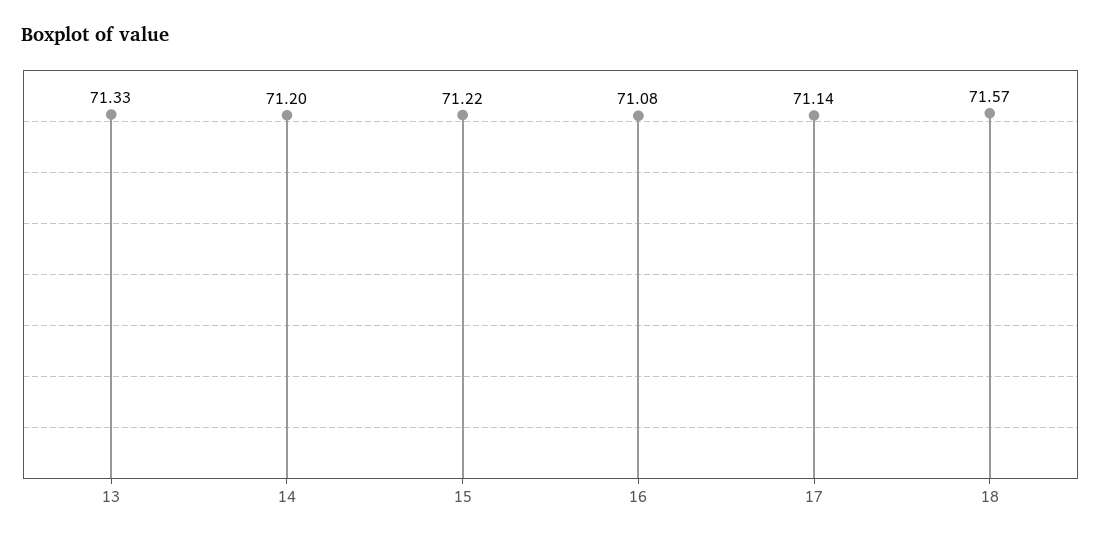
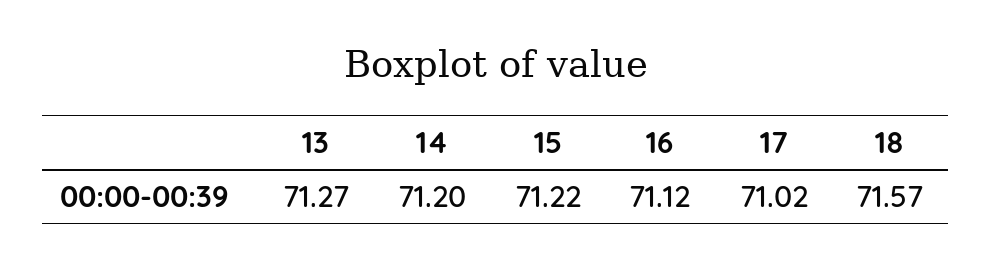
  {
-   "13": 71.33,
+   "13": 71.27,
    "14": 71.2,
    "15": 71.22,
-   "16": 71.08,
+   "16": 71.12,
-   "17": 71.14,
+   "17": 71.02,
    "18": 71.57
  }

